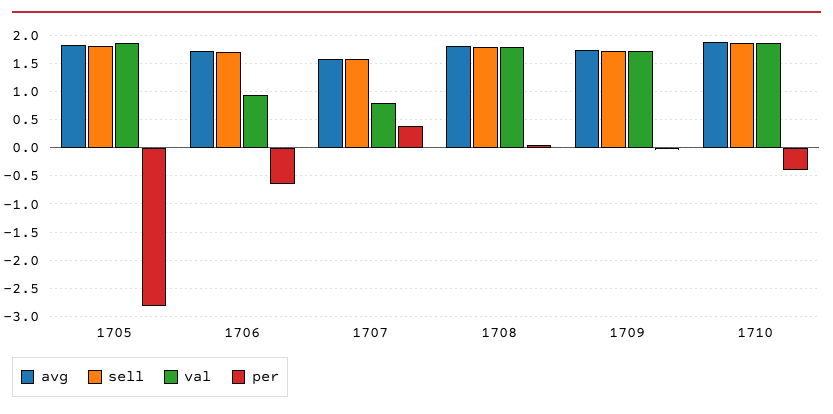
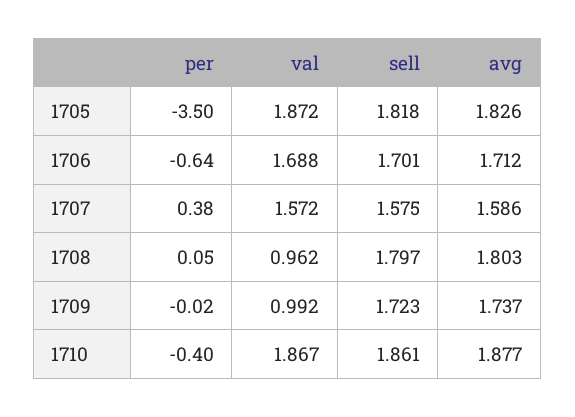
  {
    "avg": {
      "1705": 1.826,
      "1706": 1.712,
      "1707": 1.586,
      "1708": 1.803,
      "1709": 1.737,
      "1710": 1.877
    },
    "sell": {
      "1705": 1.818,
      "1706": 1.701,
      "1707": 1.575,
      "1708": 1.797,
      "1709": 1.723,
      "1710": 1.861
    },
    "val": {
      "1705": 1.872,
-     "1706": 1,
+     "1706": 1.688,
-     "1707": 0.75,
+     "1707": 1.572,
-     "1708": 1.75,
+     "1708": 0.962,
-     "1709": 1.75,
+     "1709": 0.992,
      "1710": 1.867
    },
    "per": {
-     "1705": -2.75,
+     "1705": -3.5,
      "1706": -0.64,
      "1707": 0.38,
      "1708": 0.05,
      "1709": -0.02,
      "1710": -0.4
    }
  }

